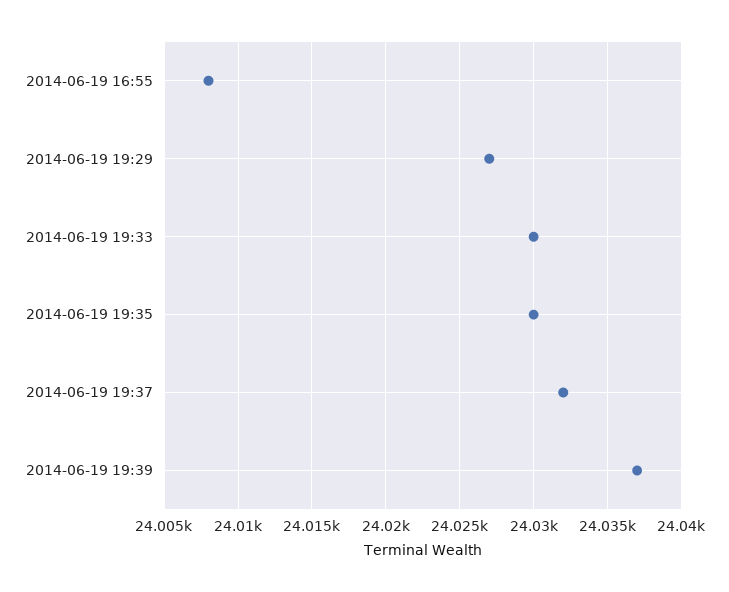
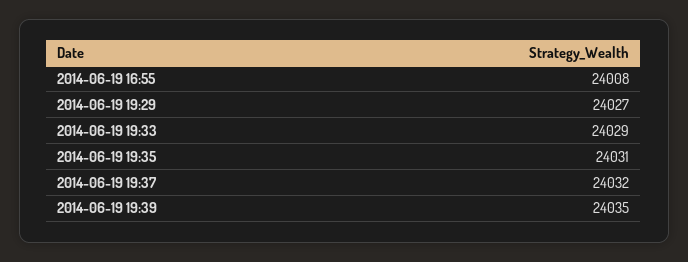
  {
    "2014-06-19 16:55": 24008,
    "2014-06-19 19:29": 24027,
-   "2014-06-19 19:33": 24030,
+   "2014-06-19 19:33": 24029,
-   "2014-06-19 19:35": 24030,
+   "2014-06-19 19:35": 24031,
    "2014-06-19 19:37": 24032,
-   "2014-06-19 19:39": 24037
+   "2014-06-19 19:39": 24035
  }

